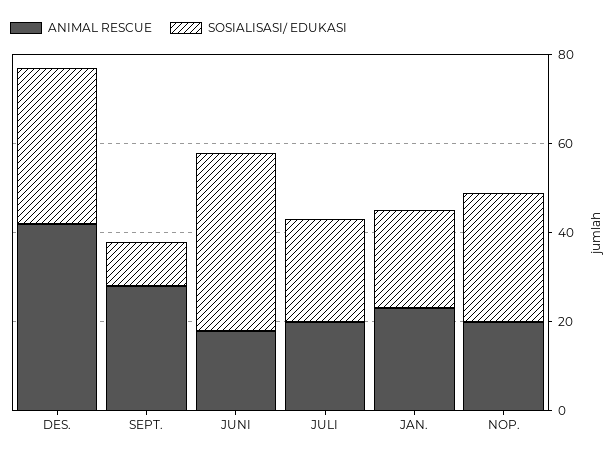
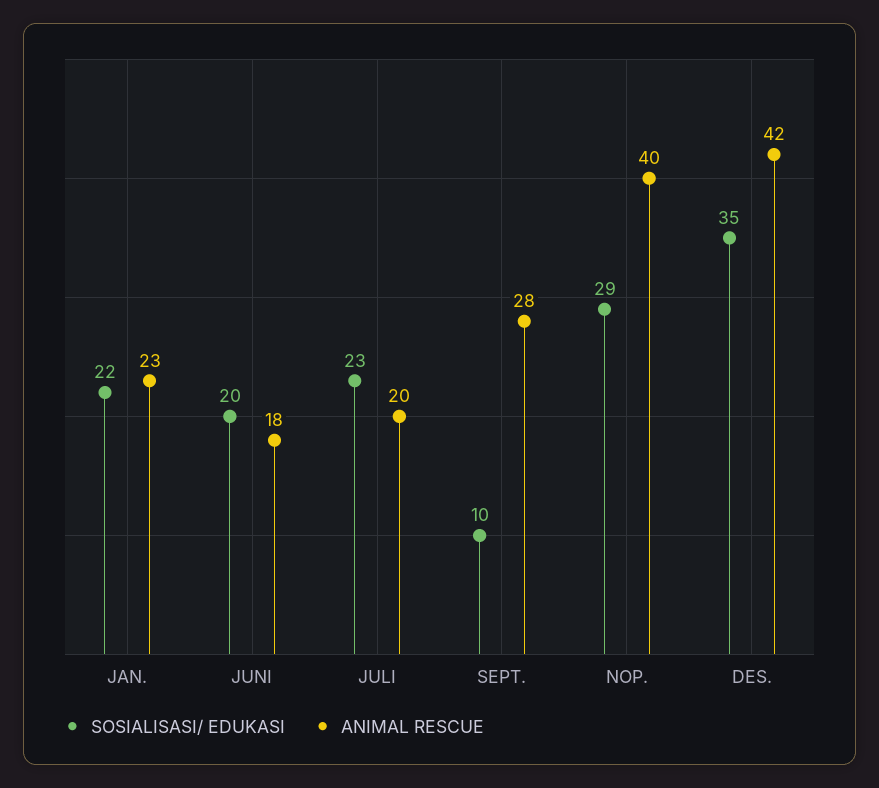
  {
    "ANIMAL RESCUE": {
      "DES.": 42,
      "SEPT.": 28,
      "JUNI": 18,
      "JULI": 20,
      "JAN.": 23,
-     "NOP.": 20
+     "NOP.": 40
    },
    "SOSIALISASI/ EDUKASI": {
      "DES.": 35,
      "SEPT.": 10,
-     "JUNI": 40,
+     "JUNI": 20,
      "JULI": 23,
      "JAN.": 22,
      "NOP.": 29
    }
  }

